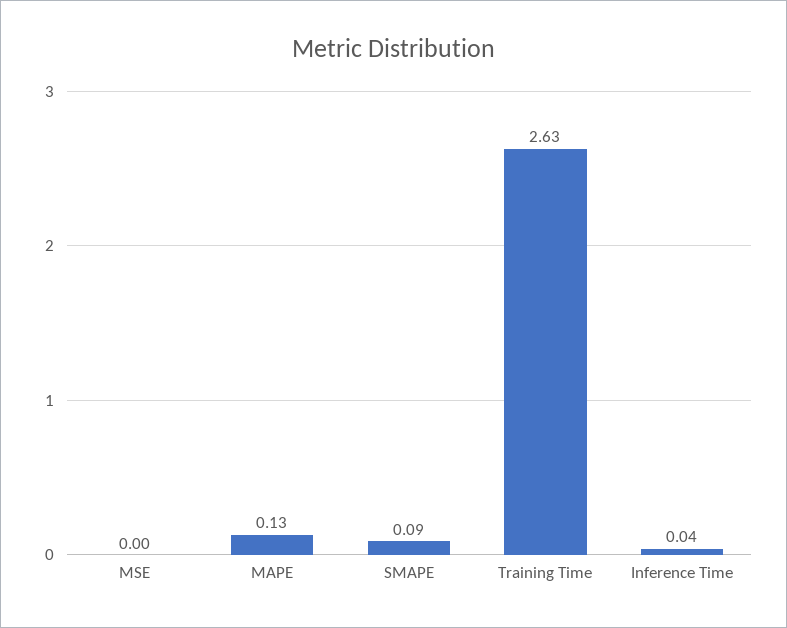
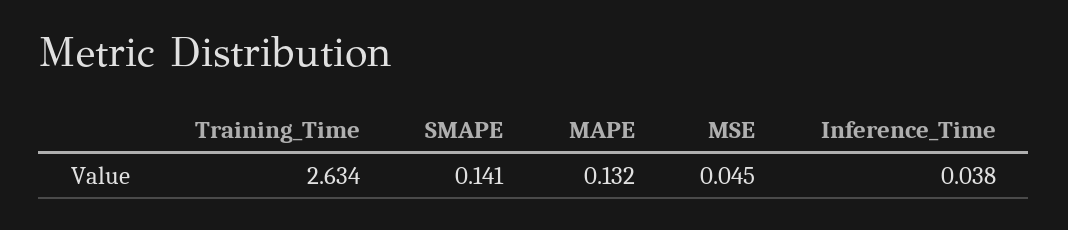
  {
-   "MSE": 0,
+   "MSE": 0.045,
    "MAPE": 0.132,
-   "SMAPE": 0.09,
+   "SMAPE": 0.141,
    "Training Time": 2.634,
    "Inference Time": 0.038
  }

